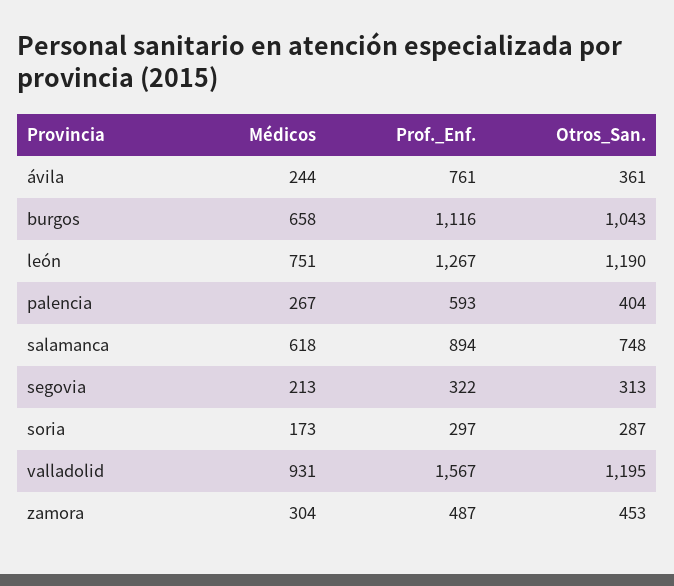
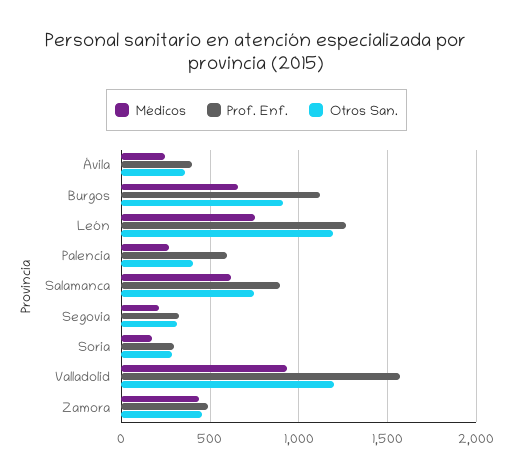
  {
    "Médicos": {
      "ávila": 244,
      "burgos": 658,
      "león": 751,
      "palencia": 267,
      "salamanca": 618,
      "segovia": 213,
      "soria": 173,
      "valladolid": 931,
-     "zamora": 304
+     "zamora": 450
    },
    "Prof._Enf.": {
-     "ávila": 761,
+     "ávila": 400,
      "burgos": 1116,
      "león": 1267,
      "palencia": 593,
      "salamanca": 894,
      "segovia": 322,
      "soria": 297,
      "valladolid": 1567,
      "zamora": 487
    },
    "Otros_San.": {
      "ávila": 361,
-     "burgos": 1043,
+     "burgos": 900,
      "león": 1190,
      "palencia": 404,
      "salamanca": 748,
      "segovia": 313,
      "soria": 287,
      "valladolid": 1195,
      "zamora": 453
    }
  }

